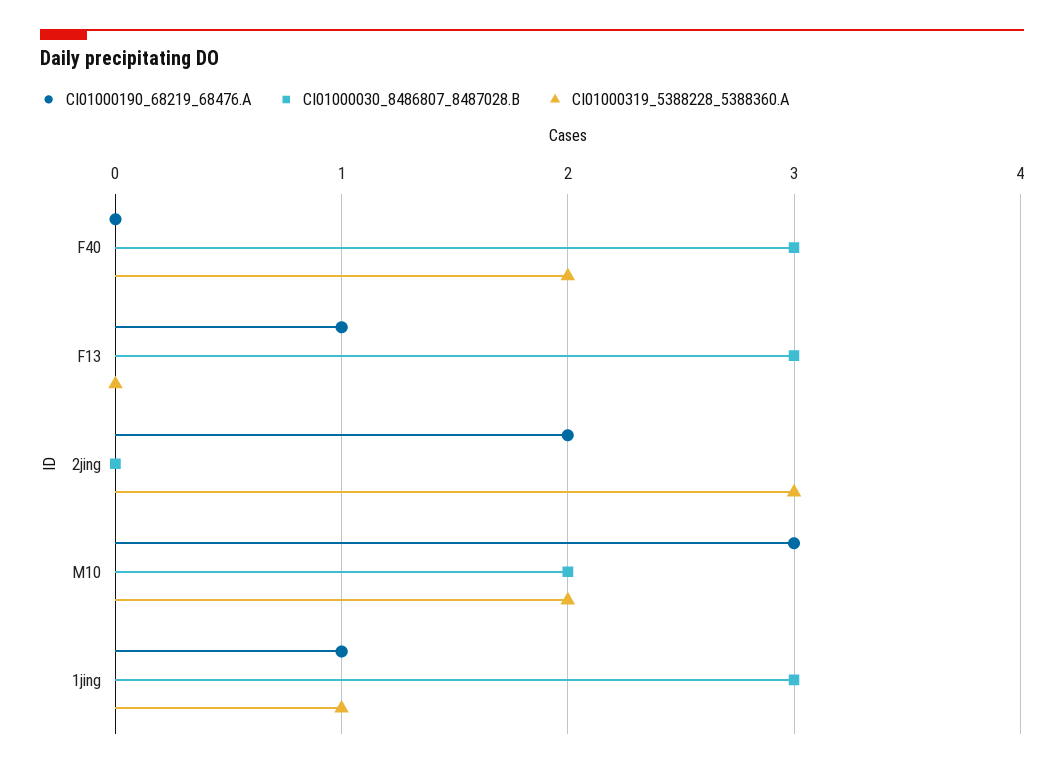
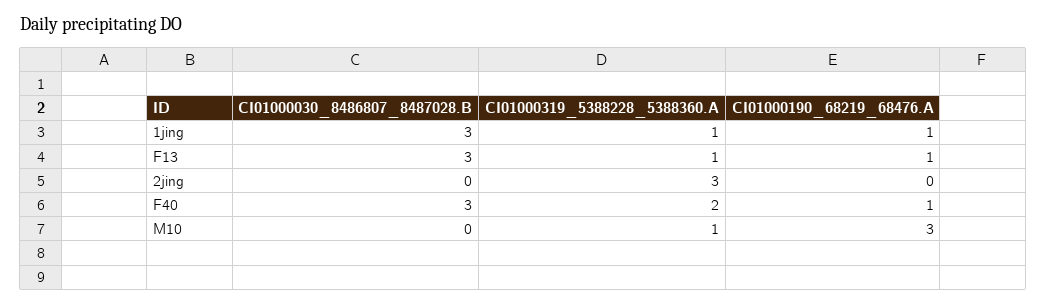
  {
    "CI01000190_68219_68476.A": {
-     "F40": 0,
+     "F40": 1,
      "F13": 1,
-     "2jing": 2,
+     "2jing": 0,
      "M10": 3,
      "1jing": 1
    },
    "CI01000030_8486807_8487028.B": {
      "F40": 3,
      "F13": 3,
      "2jing": 0,
-     "M10": 2,
+     "M10": 0,
      "1jing": 3
    },
    "CI01000319_5388228_5388360.A": {
      "F40": 2,
-     "F13": 0,
+     "F13": 1,
      "2jing": 3,
-     "M10": 2,
+     "M10": 1,
      "1jing": 1
    }
  }

